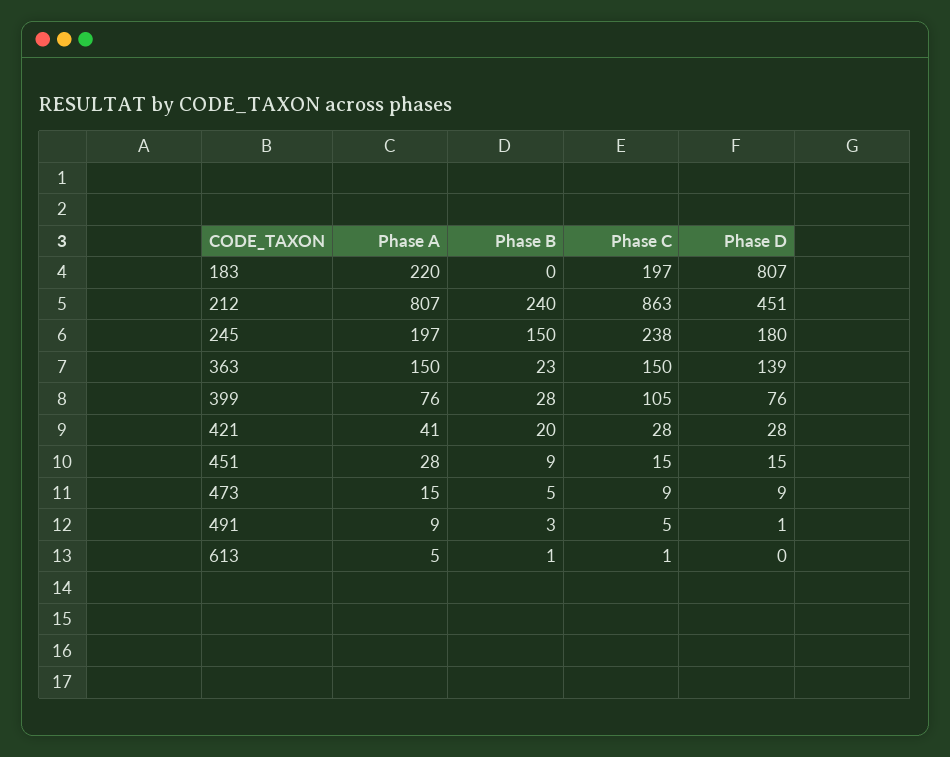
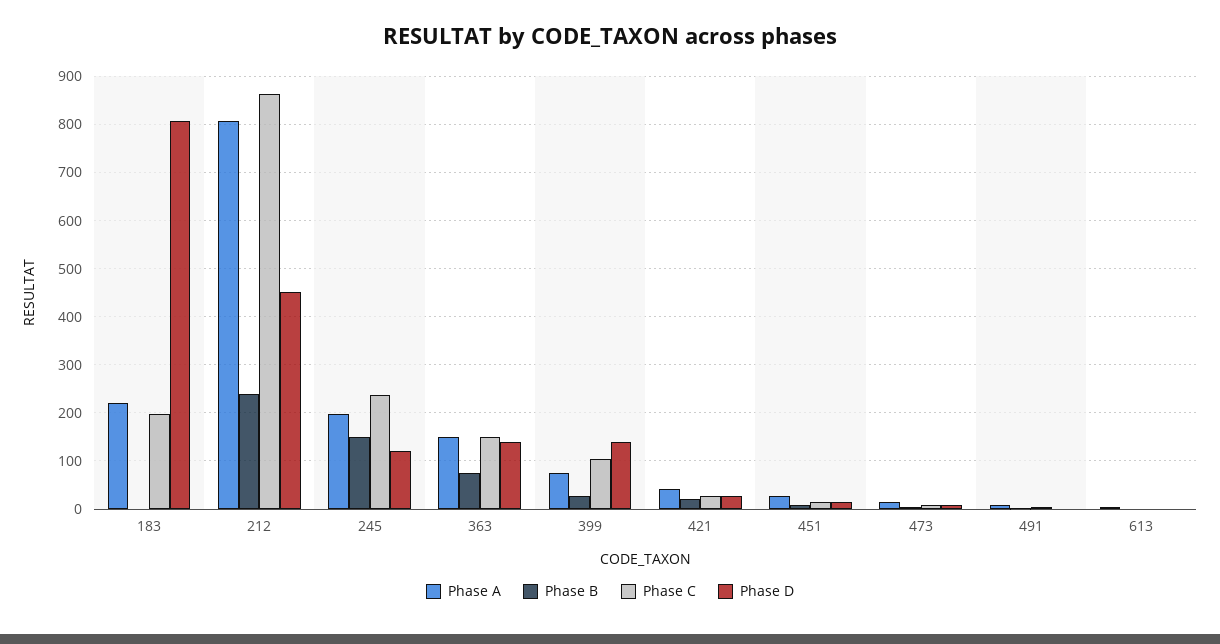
  {
    "Phase A": {
      "183": 220,
      "212": 807,
      "245": 197,
      "363": 150,
      "399": 76,
      "421": 41,
      "451": 28,
      "473": 15,
      "491": 9,
      "613": 5
    },
    "Phase B": {
      "183": 0,
      "212": 240,
      "245": 150,
-     "363": 23,
+     "363": 80,
      "399": 28,
      "421": 20,
      "451": 9,
      "473": 5,
      "491": 3,
      "613": 1
    },
    "Phase C": {
      "183": 197,
      "212": 863,
      "245": 238,
      "363": 150,
      "399": 105,
      "421": 28,
      "451": 15,
      "473": 9,
      "491": 5,
      "613": 1
    },
    "Phase D": {
      "183": 807,
      "212": 451,
-     "245": 180,
+     "245": 120,
      "363": 139,
-     "399": 76,
+     "399": 140,
      "421": 28,
      "451": 15,
      "473": 9,
      "491": 1,
      "613": 0
    }
  }

